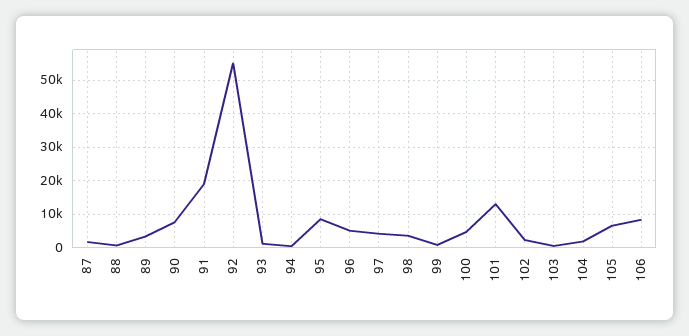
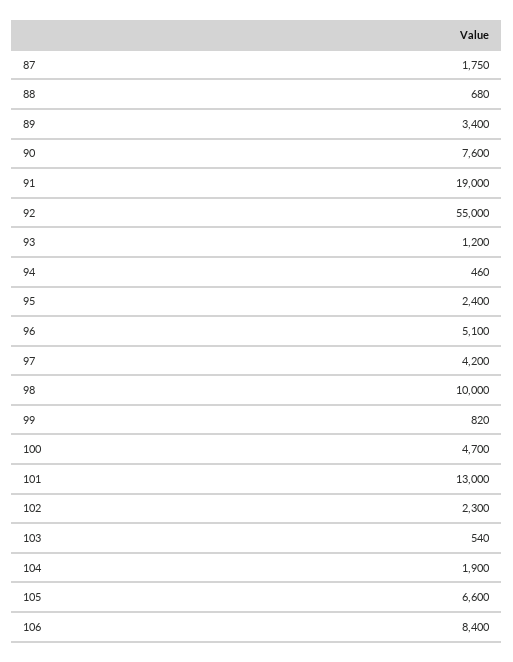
  {
    "87": 1750,
    "88": 680,
    "89": 3400,
    "90": 7600,
    "91": 19000,
    "92": 55000,
    "93": 1200,
    "94": 460,
-   "95": 8000,
+   "95": 2400,
    "96": 5100,
    "97": 4200,
-   "98": 4000,
+   "98": 10000,
    "99": 820,
    "100": 4700,
    "101": 13000,
    "102": 2300,
    "103": 540,
    "104": 1900,
    "105": 6600,
    "106": 8400
  }

